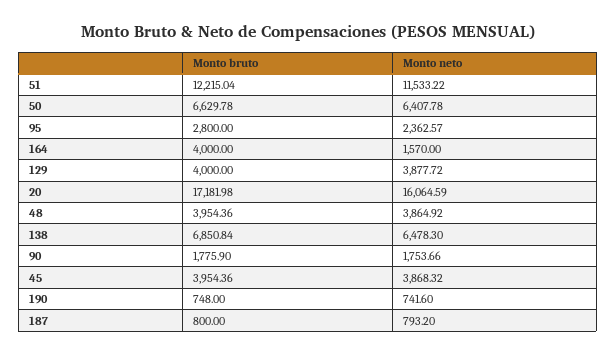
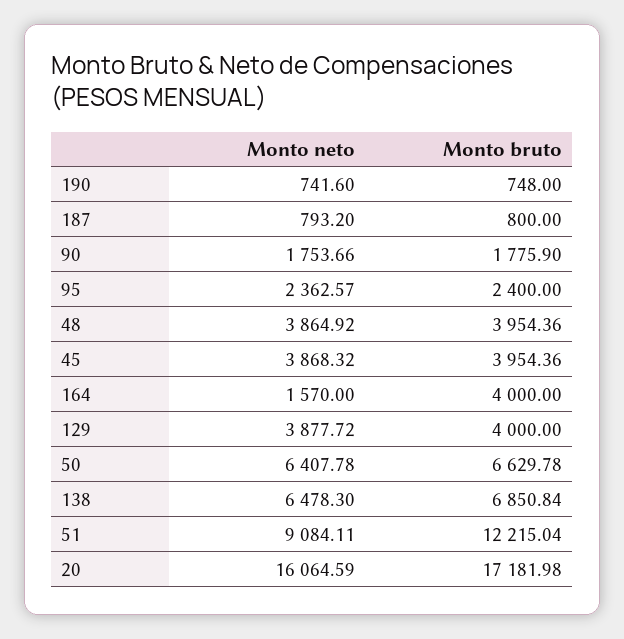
  {
    "Monto bruto": {
      "51": 12215.04,
      "50": 6629.78,
-     "95": 2800,
+     "95": 2400,
      "164": 4000,
      "129": 4000,
      "20": 17181.98,
      "48": 3954.36,
      "138": 6850.84,
      "90": 1775.9,
      "45": 3954.36,
      "190": 748,
      "187": 800
    },
    "Monto neto": {
-     "51": 11533.22,
+     "51": 9084.11,
      "50": 6407.78,
      "95": 2362.57,
      "164": 1570,
      "129": 3877.72,
      "20": 16064.59,
      "48": 3864.92,
      "138": 6478.3,
      "90": 1753.66,
      "45": 3868.32,
      "190": 741.6,
      "187": 793.2
    }
  }

